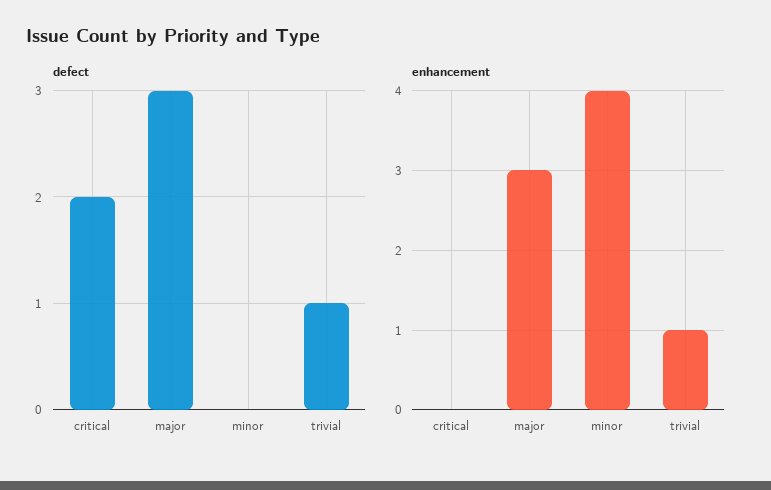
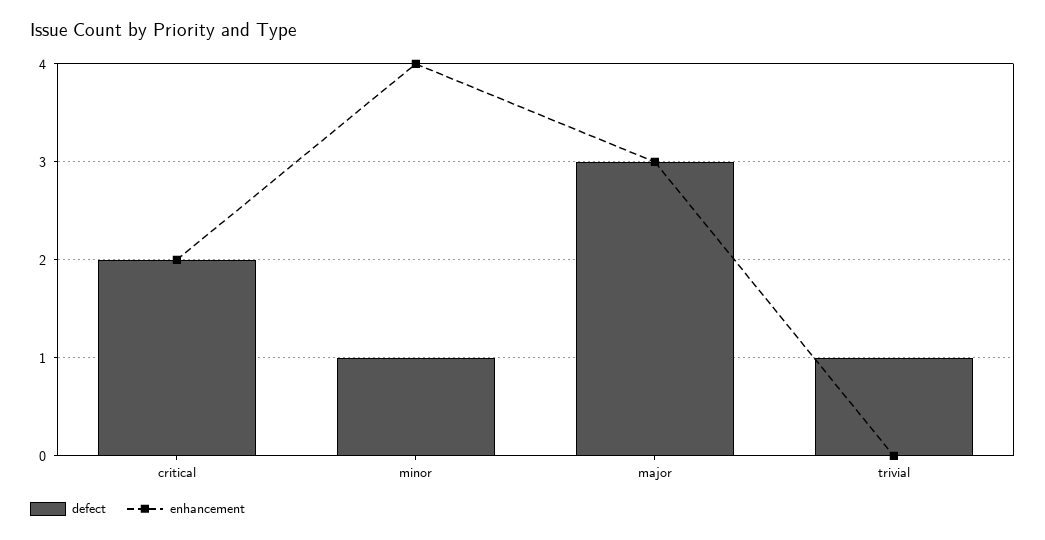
  {
    "defect": {
      "critical": 2,
      "major": 3,
-     "minor": 0,
+     "minor": 1,
      "trivial": 1
    },
    "enhancement": {
-     "critical": 0,
+     "critical": 2,
      "major": 3,
      "minor": 4,
-     "trivial": 1
+     "trivial": 0
    }
  }

